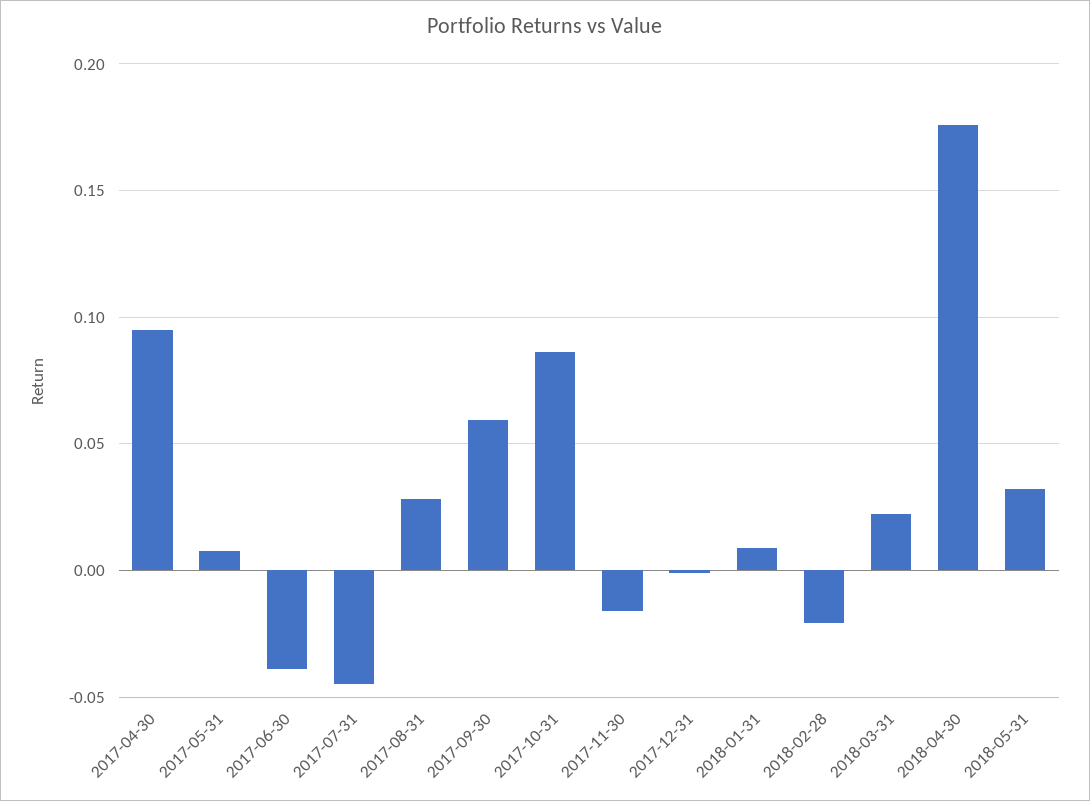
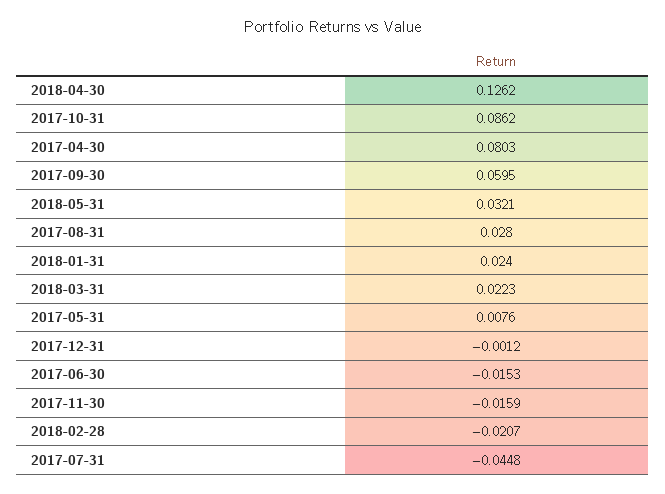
  {
-   "2017-04-30": 0.095,
+   "2017-04-30": 0.0803,
    "2017-05-31": 0.0076,
-   "2017-06-30": -0.04,
+   "2017-06-30": -0.0153,
    "2017-07-31": -0.0448,
    "2017-08-31": 0.028,
    "2017-09-30": 0.0595,
    "2017-10-31": 0.0862,
    "2017-11-30": -0.0159,
    "2017-12-31": -0.0012,
-   "2018-01-31": 0.01,
+   "2018-01-31": 0.024,
    "2018-02-28": -0.0207,
    "2018-03-31": 0.0223,
-   "2018-04-30": 0.175,
+   "2018-04-30": 0.1262,
    "2018-05-31": 0.0321
  }

